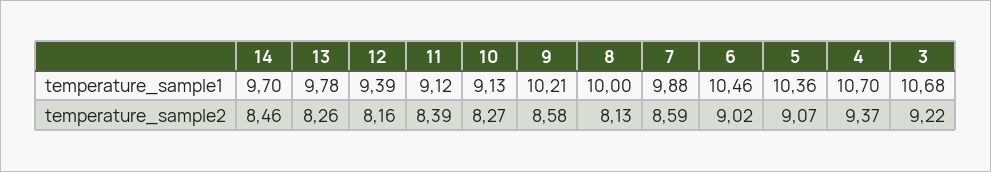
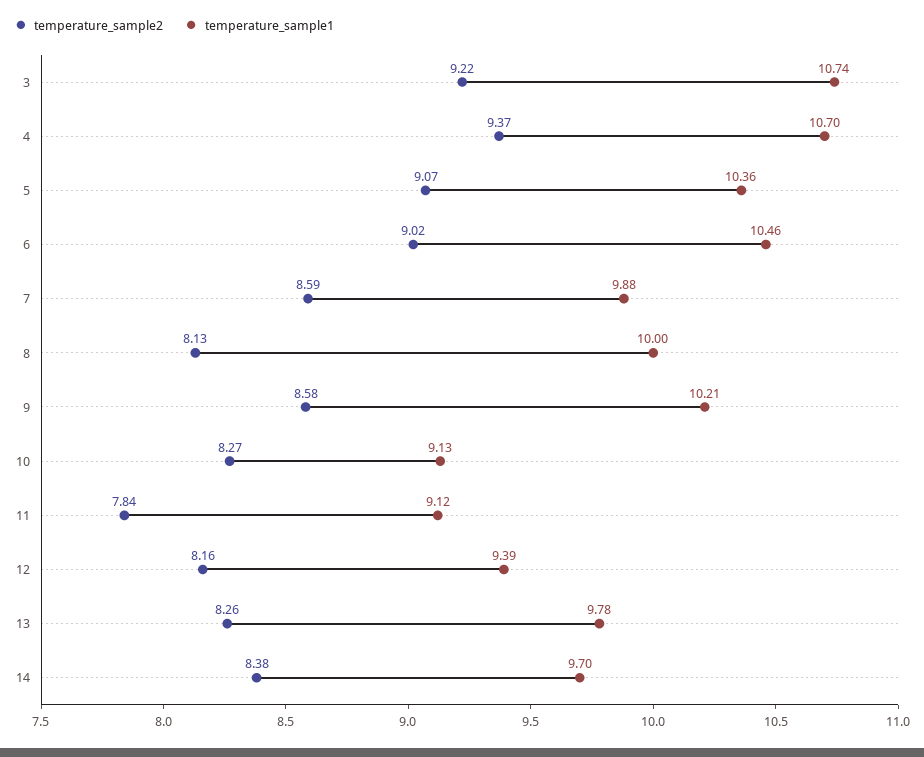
  {
    "temperature_sample1": {
      "14": 9.7,
      "13": 9.78,
      "12": 9.39,
      "11": 9.12,
      "10": 9.13,
      "9": 10.21,
      "8": 10,
      "7": 9.88,
      "6": 10.46,
      "5": 10.36,
      "4": 10.7,
-     "3": 10.68
+     "3": 10.74
    },
    "temperature_sample2": {
-     "14": 8.46,
+     "14": 8.38,
      "13": 8.26,
      "12": 8.16,
-     "11": 8.39,
+     "11": 7.84,
      "10": 8.27,
      "9": 8.58,
      "8": 8.13,
      "7": 8.59,
      "6": 9.02,
      "5": 9.07,
      "4": 9.37,
      "3": 9.22
    }
  }

